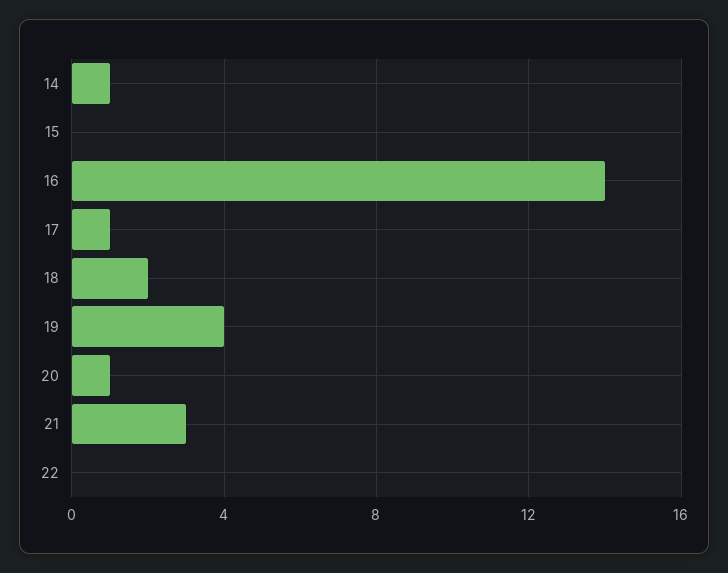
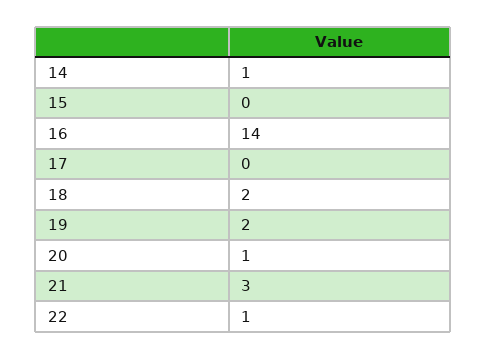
  {
    "14": 1,
    "15": 0,
    "16": 14,
-   "17": 1,
+   "17": 0,
    "18": 2,
-   "19": 4,
+   "19": 2,
    "20": 1,
    "21": 3,
-   "22": 0
+   "22": 1
  }

